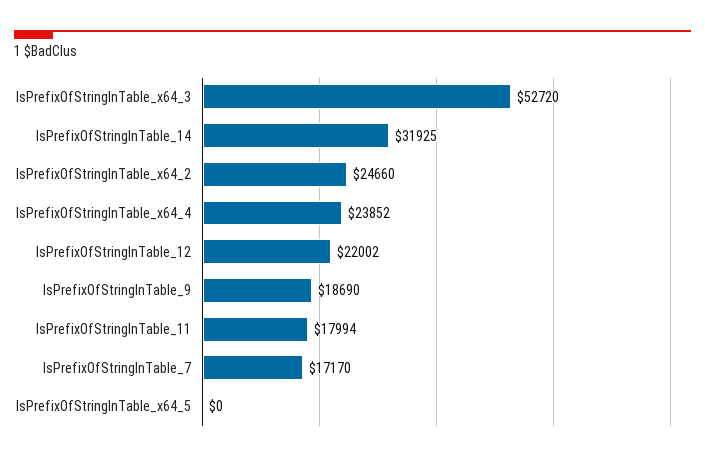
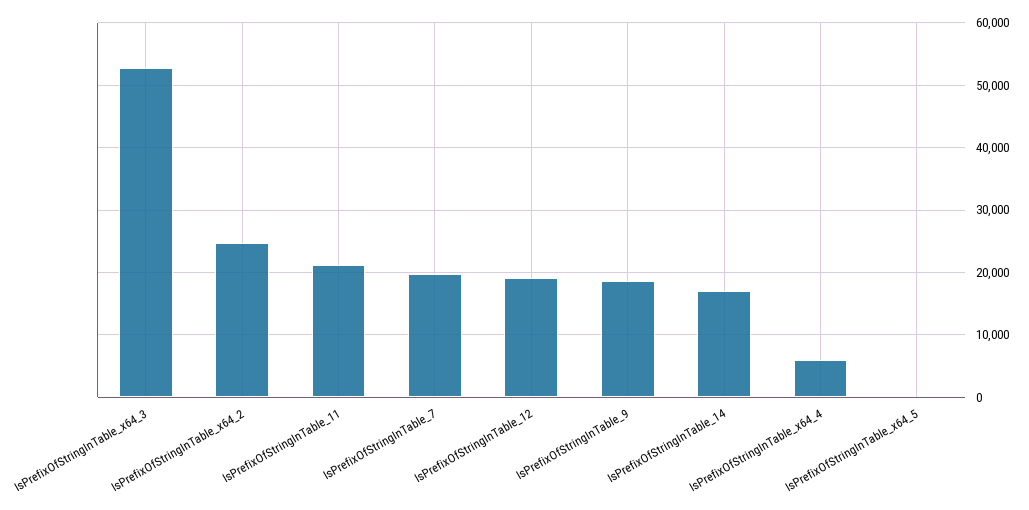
  {
    "IsPrefixOfStringInTable_x64_3": 52720,
-   "IsPrefixOfStringInTable_14": 31925,
+   "IsPrefixOfStringInTable_14": 17000,
    "IsPrefixOfStringInTable_x64_2": 24660,
-   "IsPrefixOfStringInTable_x64_4": 23852,
+   "IsPrefixOfStringInTable_x64_4": 6000,
-   "IsPrefixOfStringInTable_12": 22002,
+   "IsPrefixOfStringInTable_12": 19000,
    "IsPrefixOfStringInTable_9": 18690,
-   "IsPrefixOfStringInTable_11": 17994,
+   "IsPrefixOfStringInTable_11": 21000,
-   "IsPrefixOfStringInTable_7": 17170,
+   "IsPrefixOfStringInTable_7": 20000,
    "IsPrefixOfStringInTable_x64_5": 0
  }

